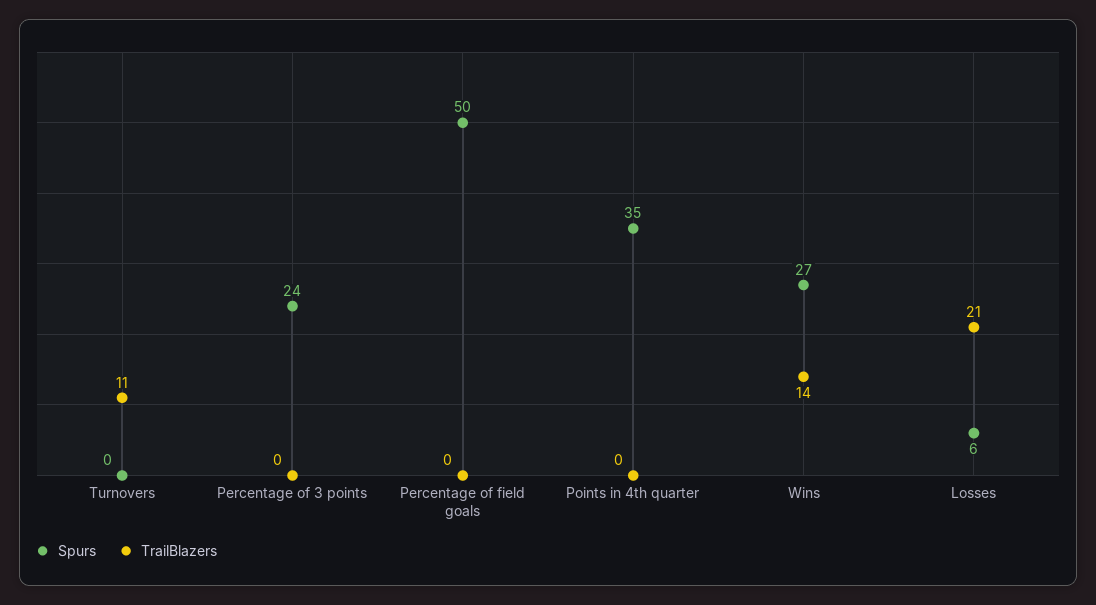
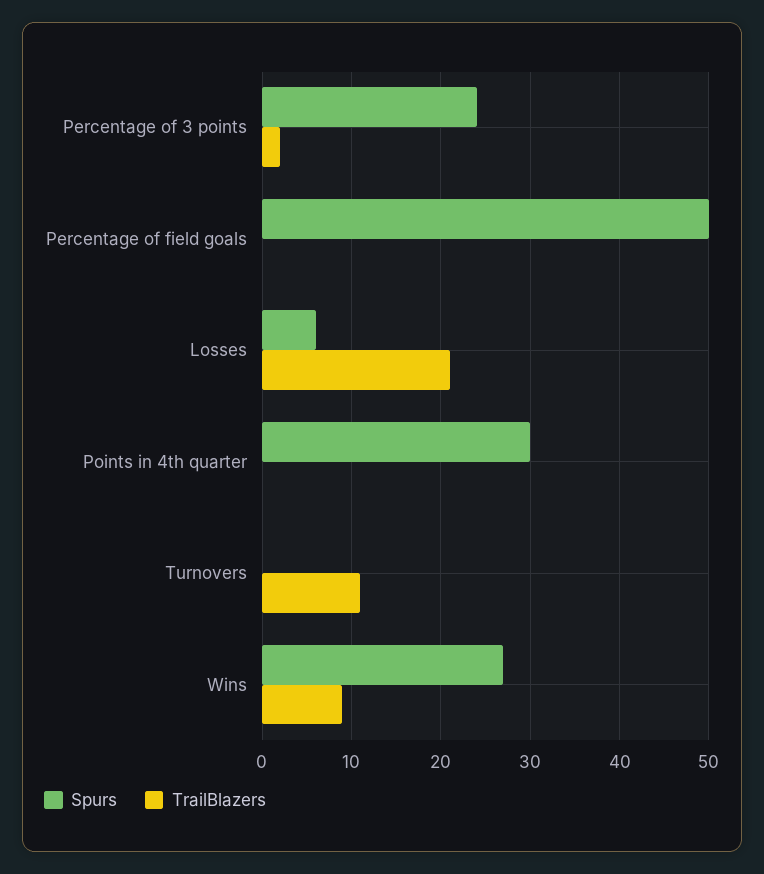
  {
    "Spurs": {
      "Turnovers": 0,
      "Percentage of 3 points": 24,
      "Percentage of field goals": 50,
-     "Points in 4th quarter": 35,
+     "Points in 4th quarter": 30,
      "Wins": 27,
      "Losses": 6
    },
    "TrailBlazers": {
      "Turnovers": 11,
-     "Percentage of 3 points": 0,
+     "Percentage of 3 points": 2,
      "Percentage of field goals": 0,
      "Points in 4th quarter": 0,
-     "Wins": 14,
+     "Wins": 9,
      "Losses": 21
    }
  }

